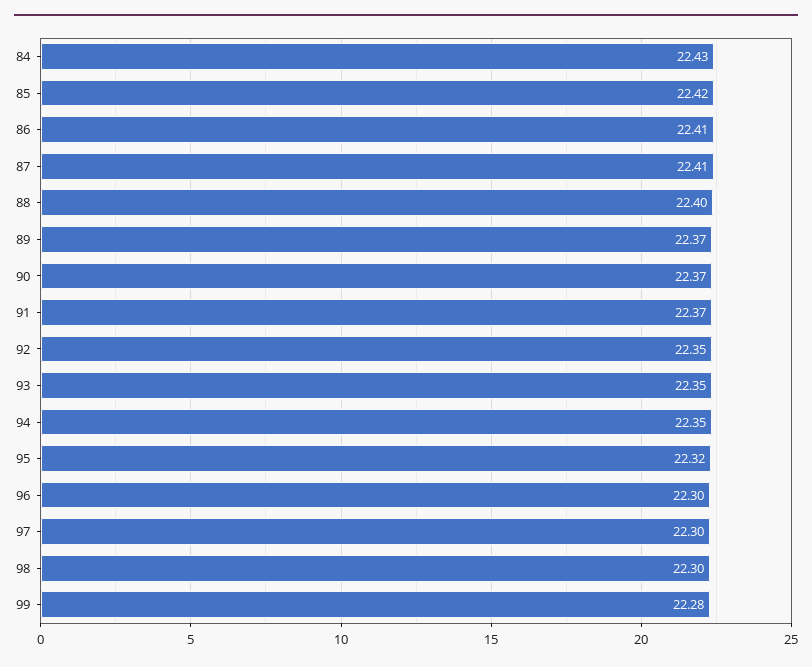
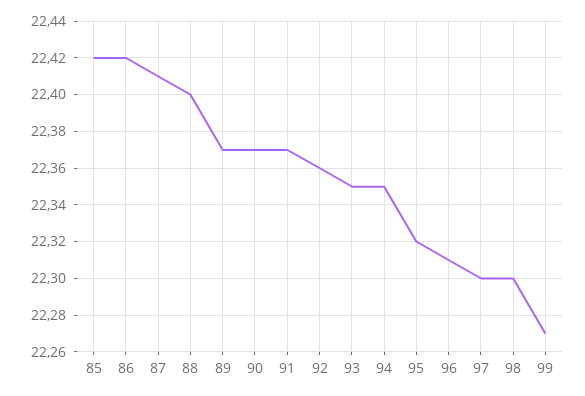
  {
-   "84": 22.43,
    "85": 22.42,
-   "86": 22.41,
+   "86": 22.42,
    "87": 22.41,
    "88": 22.4,
    "89": 22.37,
    "90": 22.37,
    "91": 22.37,
-   "92": 22.35,
+   "92": 22.36,
    "93": 22.35,
    "94": 22.35,
    "95": 22.32,
-   "96": 22.3,
+   "96": 22.31,
    "97": 22.3,
    "98": 22.3,
-   "99": 22.28
+   "99": 22.27
  }

